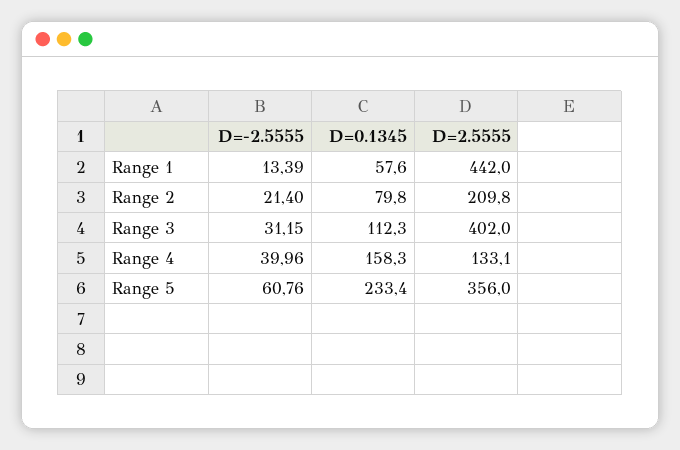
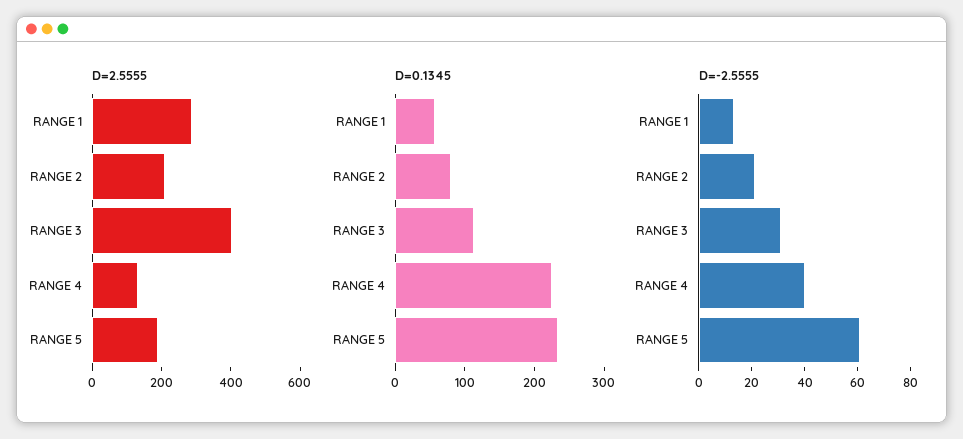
  {
    "D=-2.5555": {
      "Range 1": 13.39,
      "Range 2": 21.4,
      "Range 3": 31.15,
      "Range 4": 39.96,
      "Range 5": 60.76
    },
    "D=0.1345": {
      "Range 1": 57.6,
      "Range 2": 79.8,
      "Range 3": 112.3,
-     "Range 4": 158.3,
+     "Range 4": 220,
      "Range 5": 233.4
    },
    "D=2.5555": {
-     "Range 1": 442,
+     "Range 1": 300,
      "Range 2": 209.8,
      "Range 3": 402,
      "Range 4": 133.1,
-     "Range 5": 356
+     "Range 5": 200
    }
  }

